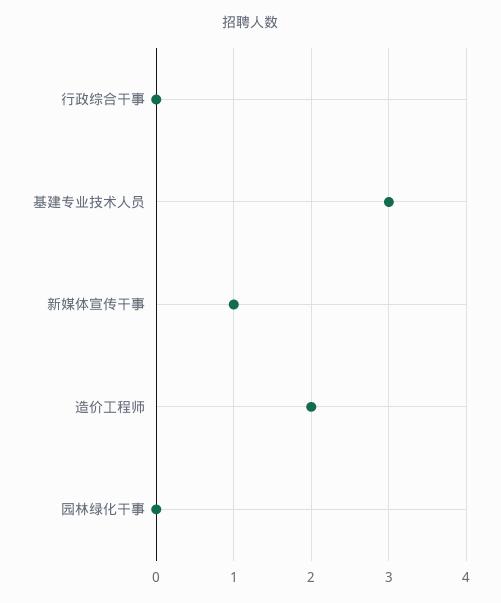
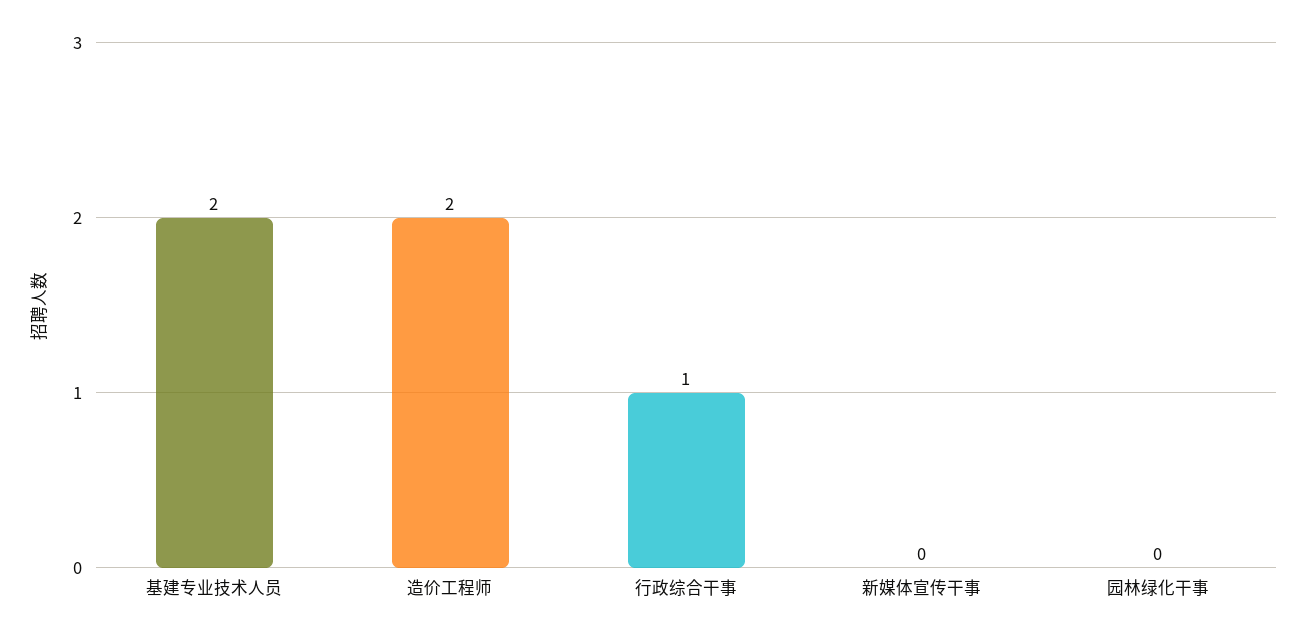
  {
-   "行政综合干事": 0,
+   "行政综合干事": 1,
-   "基建专业技术人员": 3,
+   "基建专业技术人员": 2,
-   "新媒体宣传干事": 1,
+   "新媒体宣传干事": 0,
    "造价工程师": 2,
    "园林绿化干事": 0
  }

